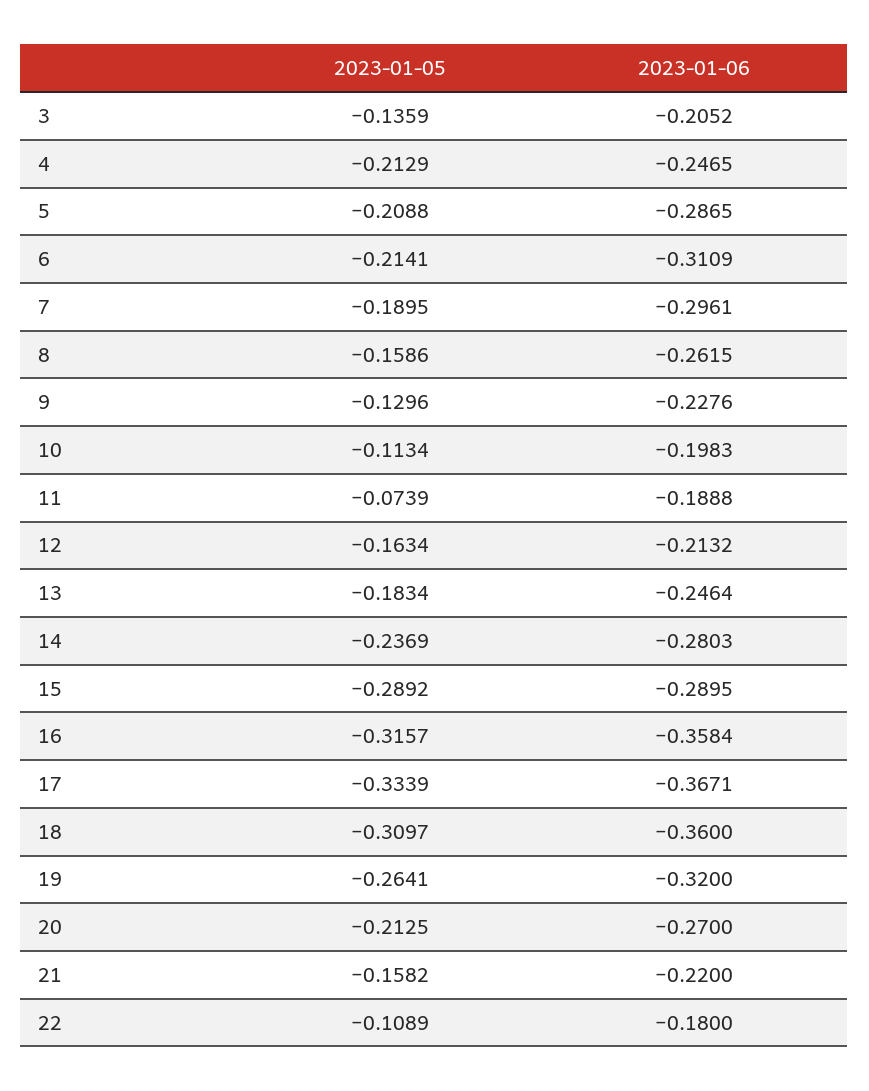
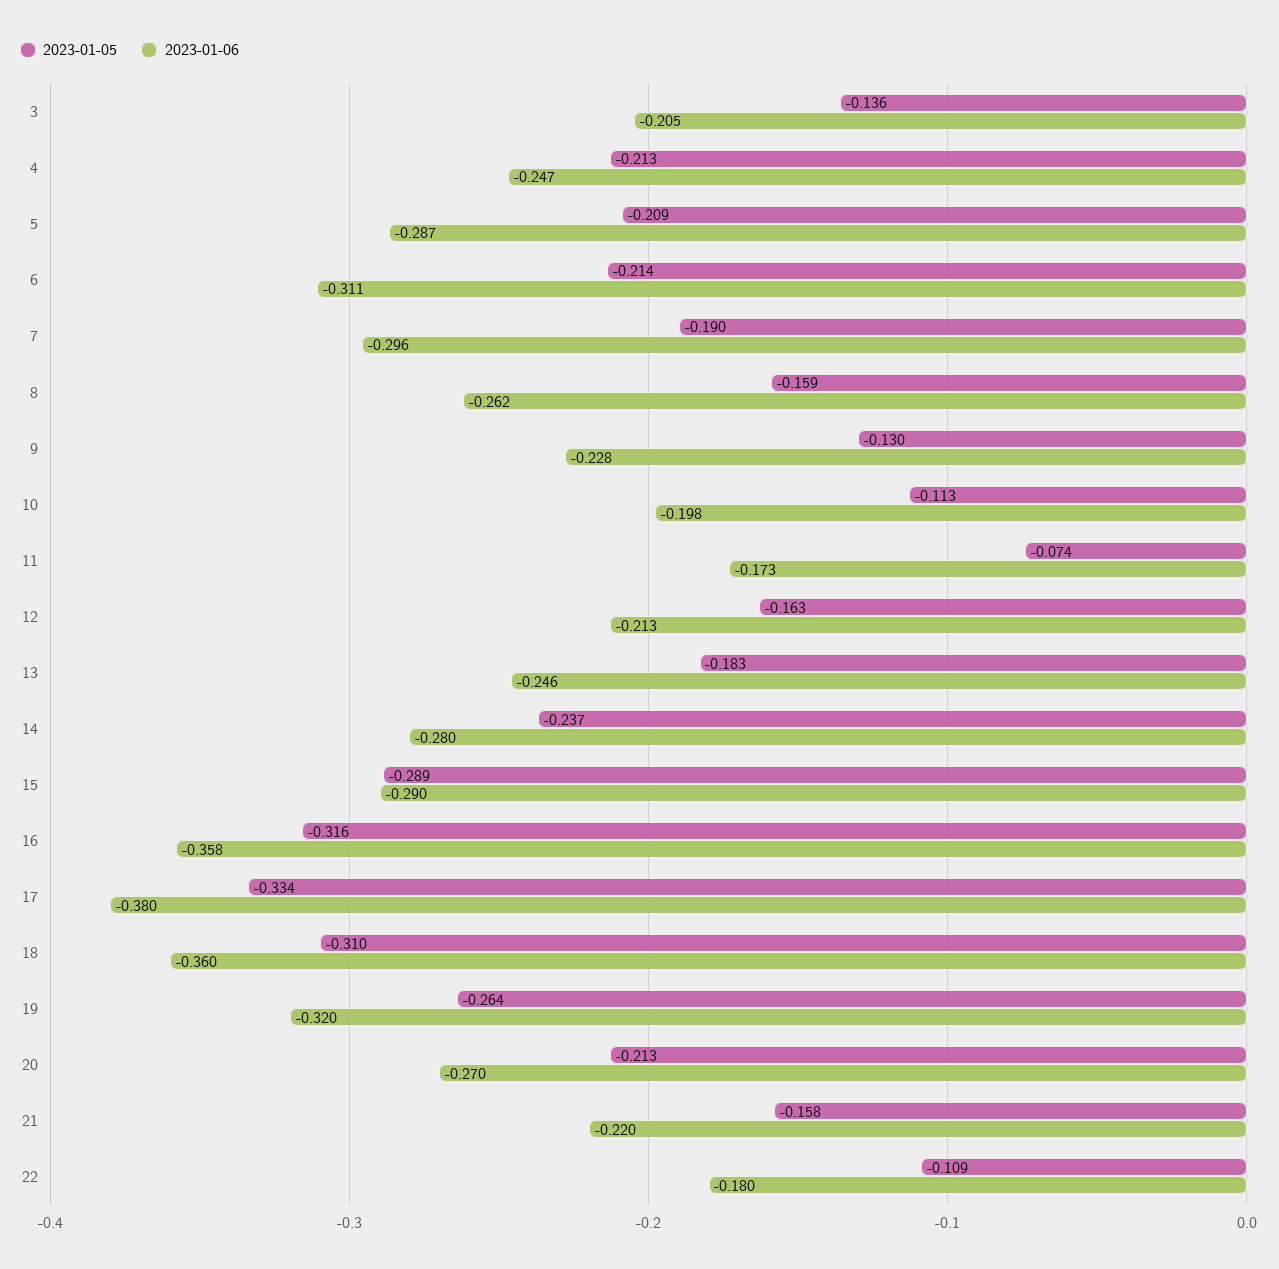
  {
    "2023-01-05": {
      "3": -0.1359,
      "4": -0.2129,
      "5": -0.2088,
      "6": -0.2141,
      "7": -0.1895,
      "8": -0.1586,
      "9": -0.1296,
      "10": -0.1134,
      "11": -0.0739,
      "12": -0.1634,
      "13": -0.1834,
      "14": -0.2369,
      "15": -0.2892,
      "16": -0.3157,
      "17": -0.3339,
      "18": -0.3097,
      "19": -0.2641,
      "20": -0.2125,
      "21": -0.1582,
      "22": -0.1089
    },
    "2023-01-06": {
      "3": -0.2052,
      "4": -0.2465,
      "5": -0.2865,
      "6": -0.3109,
      "7": -0.2961,
      "8": -0.2615,
      "9": -0.2276,
      "10": -0.1983,
-     "11": -0.1888,
+     "11": -0.173,
      "12": -0.2132,
      "13": -0.2464,
      "14": -0.2803,
      "15": -0.2895,
      "16": -0.3584,
-     "17": -0.3671,
+     "17": -0.38,
      "18": -0.36,
      "19": -0.32,
      "20": -0.27,
      "21": -0.22,
      "22": -0.18
    }
  }

